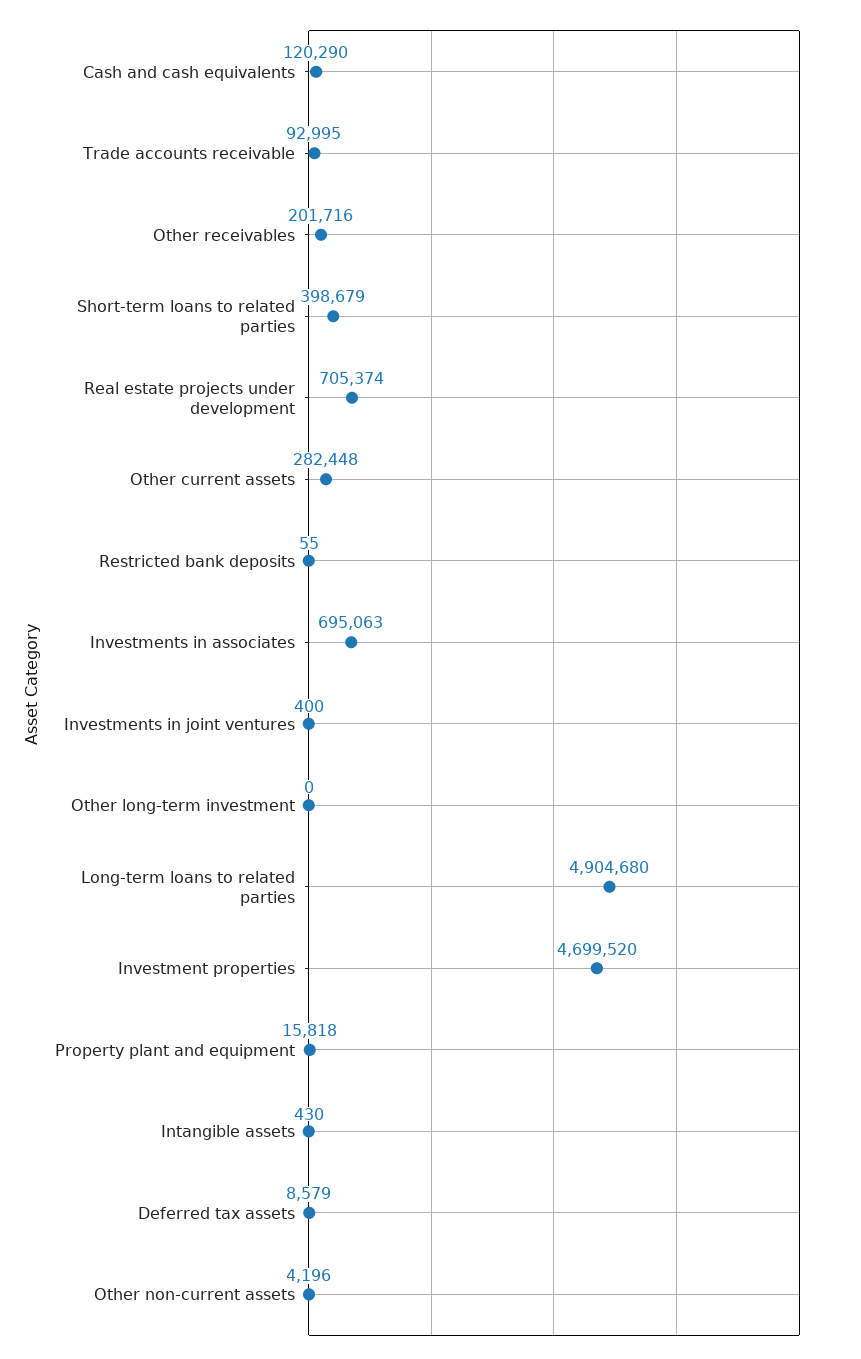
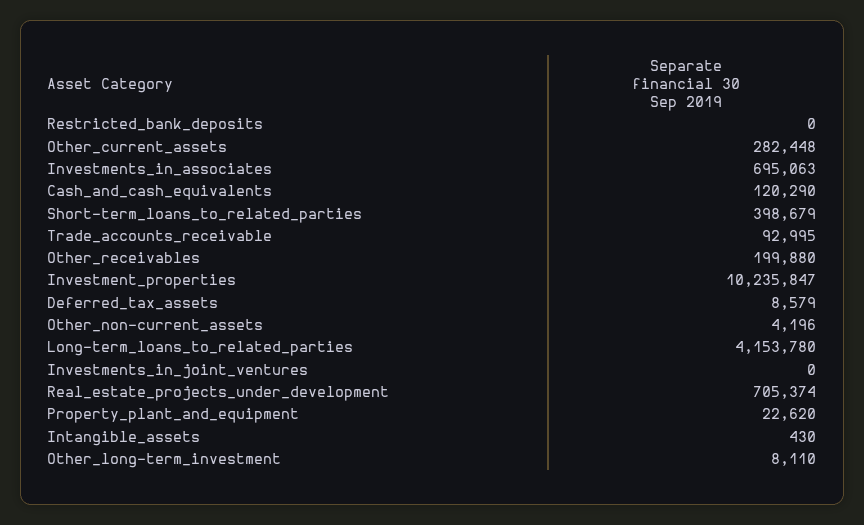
  {
    "Cash and cash equivalents": 120290,
    "Trade accounts receivable": 92995,
-   "Other receivables": 201716,
+   "Other receivables": 199880,
    "Short-term loans to related parties": 398679,
    "Real estate projects under development": 705374,
    "Other current assets": 282448,
-   "Restricted bank deposits": 55,
+   "Restricted bank deposits": 0,
    "Investments in associates": 695063,
-   "Investments in joint ventures": 400,
+   "Investments in joint ventures": 0,
-   "Other long-term investment": 0,
+   "Other long-term investment": 8110,
-   "Long-term loans to related parties": 4904680,
+   "Long-term loans to related parties": 4153780,
-   "Investment properties": 4699520,
+   "Investment properties": 10235847,
-   "Property plant and equipment": 15818,
+   "Property plant and equipment": 22620,
    "Intangible assets": 430,
    "Deferred tax assets": 8579,
    "Other non-current assets": 4196
  }

